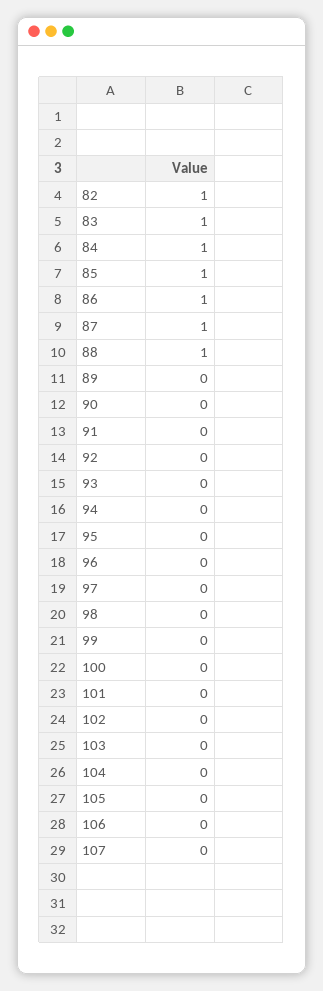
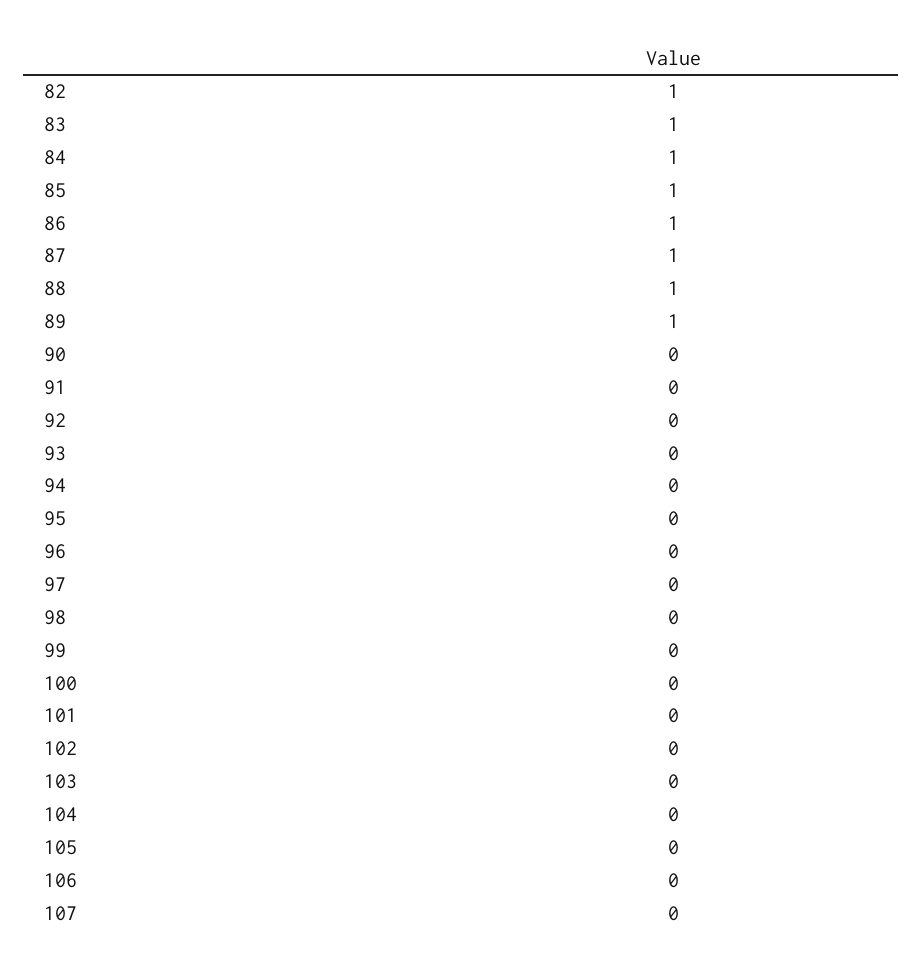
  {
    "82": 1,
    "83": 1,
    "84": 1,
    "85": 1,
    "86": 1,
    "87": 1,
    "88": 1,
-   "89": 0,
+   "89": 1,
    "90": 0,
    "91": 0,
    "92": 0,
    "93": 0,
    "94": 0,
    "95": 0,
    "96": 0,
    "97": 0,
    "98": 0,
    "99": 0,
    "100": 0,
    "101": 0,
    "102": 0,
    "103": 0,
    "104": 0,
    "105": 0,
    "106": 0,
    "107": 0
  }

